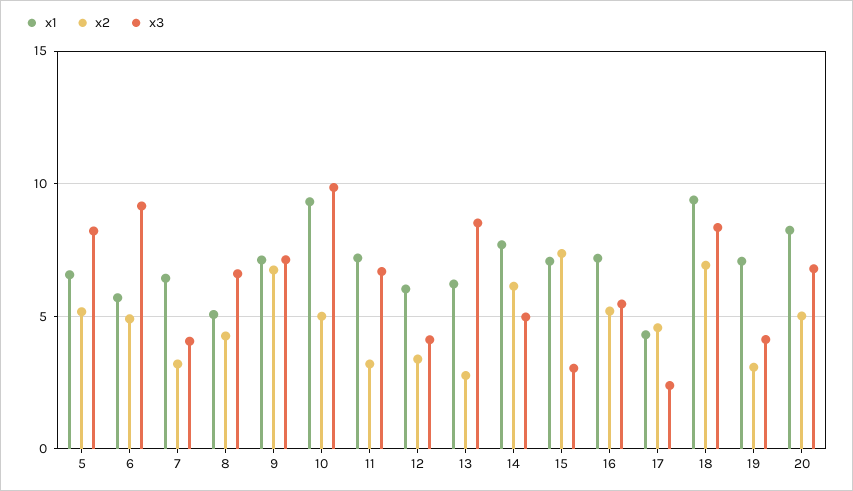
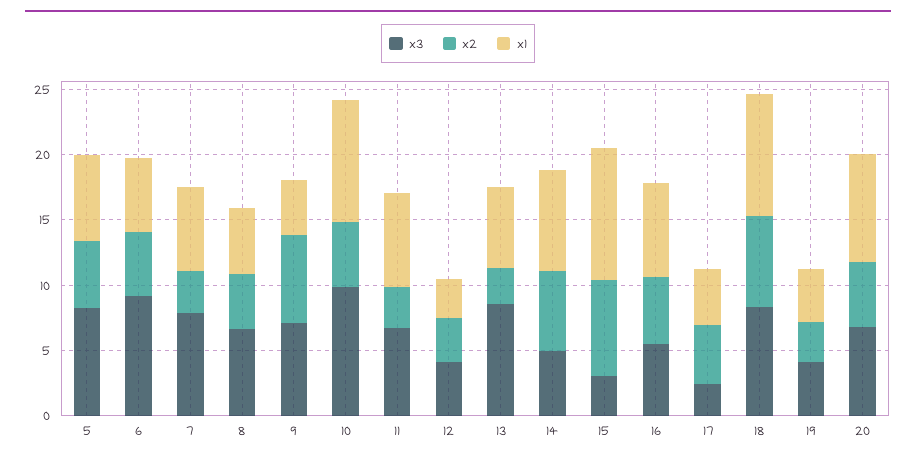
  {
    "x1": {
      "5": 6.5,
      "6": 5.5,
      "7": 6.5,
      "8": 5,
-     "9": 7,
+     "9": 4,
      "10": 9.5,
      "11": 7,
-     "12": 6,
+     "12": 3,
      "13": 6,
      "14": 7.5,
-     "15": 7,
+     "15": 10,
      "16": 7,
      "17": 4.5,
      "18": 9.5,
-     "19": 7,
+     "19": 4,
      "20": 8
    },
    "x2": {
      "5": 5,
      "6": 5,
      "7": 3,
      "8": 4.5,
      "9": 6.5,
      "10": 5,
      "11": 3,
      "12": 3.5,
      "13": 3,
      "14": 6,
      "15": 7.5,
      "16": 5,
      "17": 4.5,
      "18": 7,
      "19": 3,
      "20": 5
    },
    "x3": {
      "5": 8,
      "6": 9,
-     "7": 4,
+     "7": 8,
      "8": 6.5,
      "9": 7,
      "10": 10,
      "11": 6.5,
      "12": 4,
      "13": 8.5,
      "14": 5,
      "15": 3,
      "16": 5.5,
      "17": 2.5,
      "18": 8.5,
      "19": 4,
      "20": 7
    }
  }

